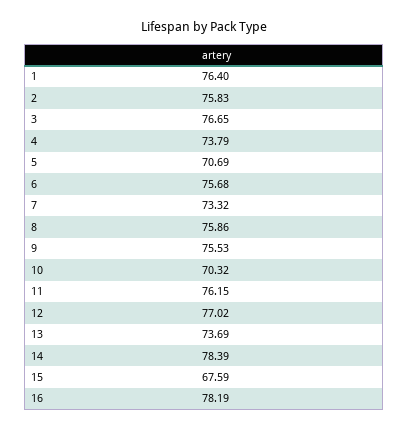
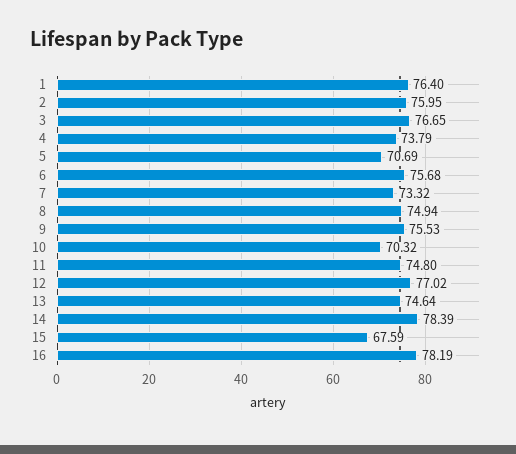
  {
    "1": 76.4,
-   "2": 75.83,
+   "2": 75.95,
    "3": 76.65,
    "4": 73.79,
    "5": 70.69,
    "6": 75.68,
    "7": 73.32,
-   "8": 75.86,
+   "8": 74.94,
    "9": 75.53,
    "10": 70.32,
-   "11": 76.15,
+   "11": 74.8,
    "12": 77.02,
-   "13": 73.69,
+   "13": 74.64,
    "14": 78.39,
    "15": 67.59,
    "16": 78.19
  }

